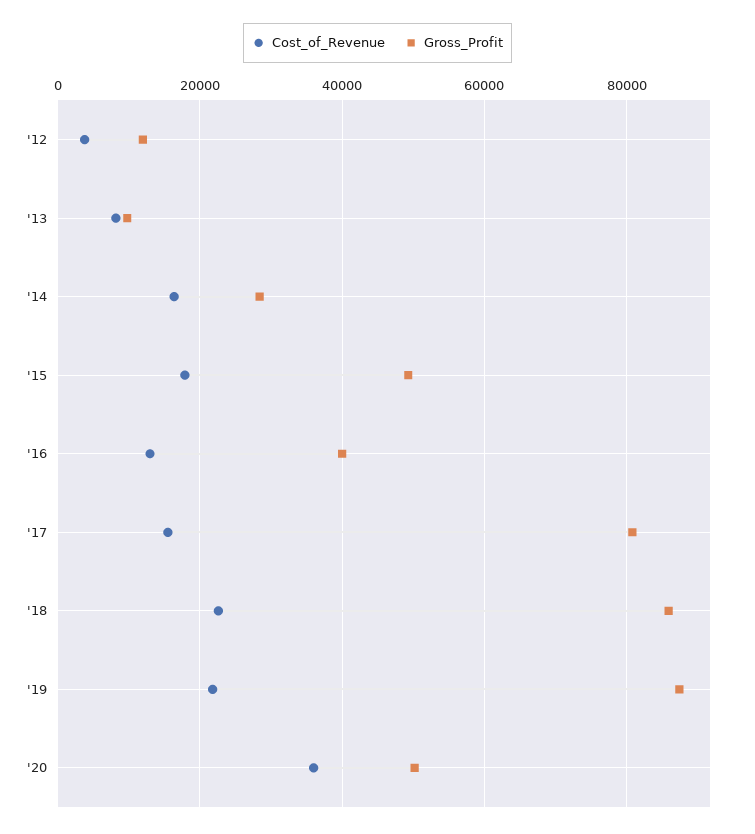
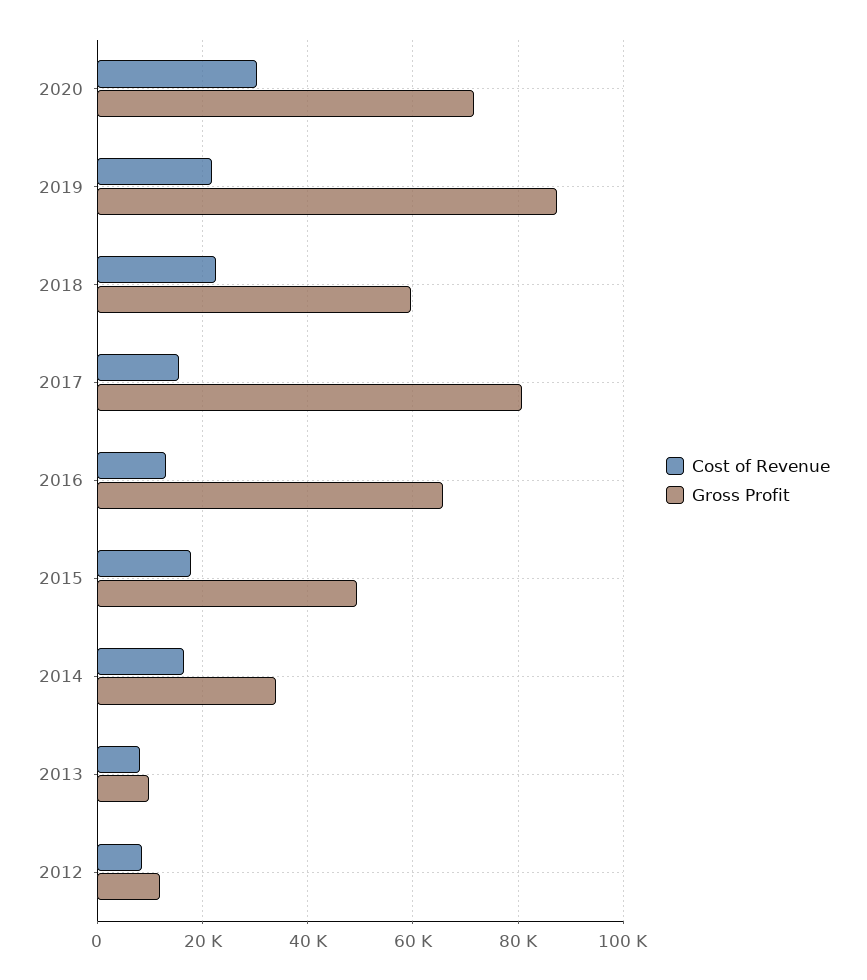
  {
    "Cost_of_Revenue": {
-     "'12": 4000,
+     "'12": 8000,
      "'13": 8000,
      "'14": 16000,
      "'15": 18000,
      "'16": 14000,
      "'17": 16000,
      "'18": 22000,
      "'19": 22000,
-     "'20": 36000
+     "'20": 30000
    },
    "Gross_Profit": {
      "'12": 12000,
      "'13": 10000,
-     "'14": 28000,
+     "'14": 34000,
      "'15": 50000,
-     "'16": 40000,
+     "'16": 66000,
      "'17": 80000,
-     "'18": 86000,
+     "'18": 60000,
      "'19": 88000,
-     "'20": 50000
+     "'20": 72000
    }
  }

